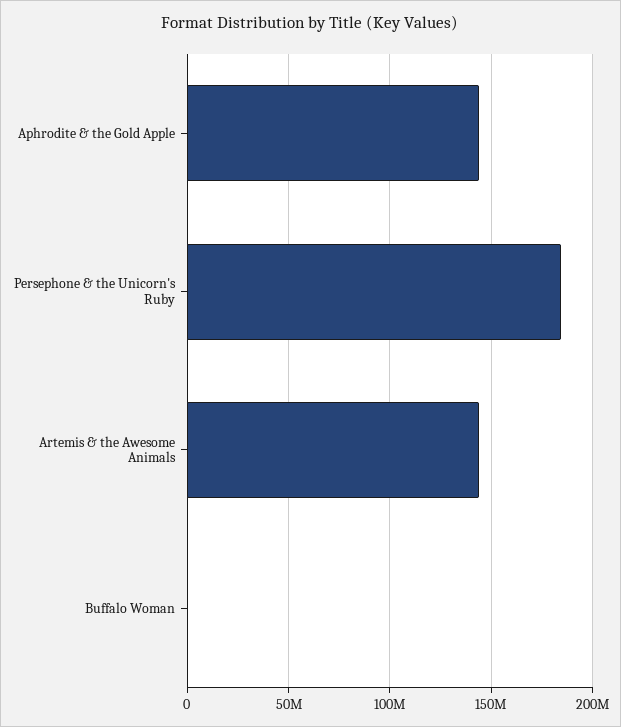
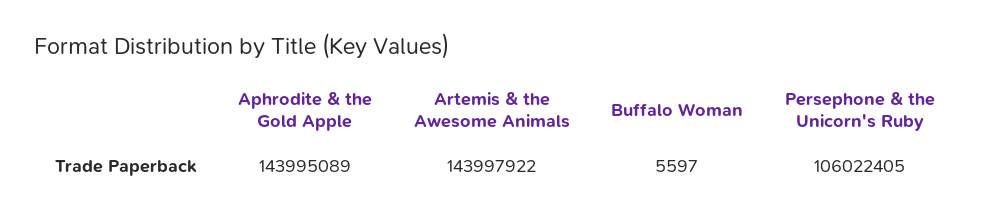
  {
    "Aphrodite & the Gold Apple": 143995089,
-   "Persephone & the Unicorn's Ruby": 185000000,
+   "Persephone & the Unicorn's Ruby": 106022405,
    "Artemis & the Awesome Animals": 143997922,
    "Buffalo Woman": 5597
  }

